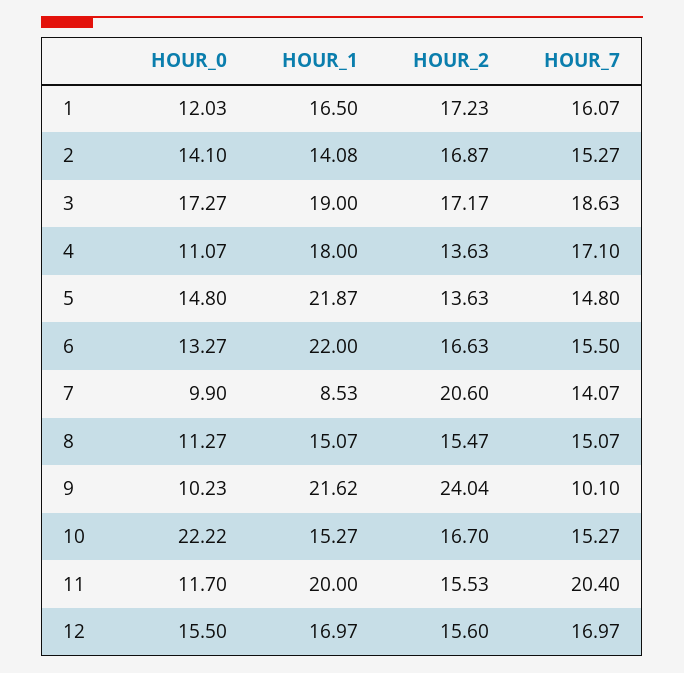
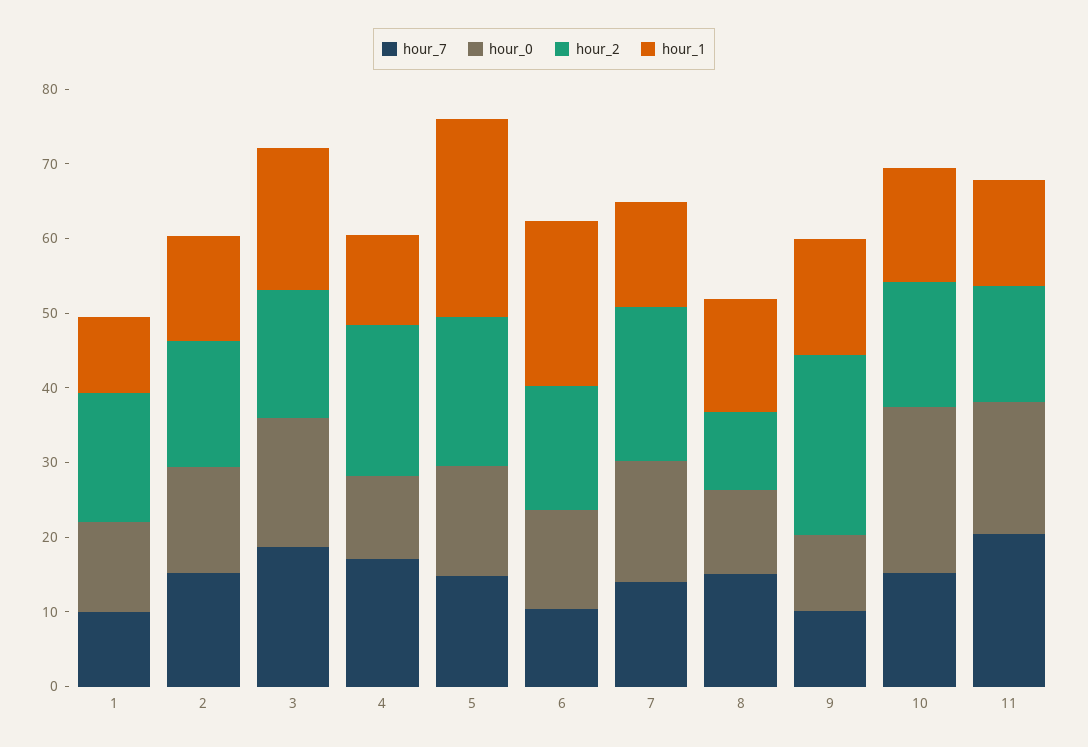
  {
    "HOUR_0": {
      "1": 12.03,
      "2": 14.1,
      "3": 17.27,
      "4": 11.07,
      "5": 14.8,
      "6": 13.27,
-     "7": 9.9,
+     "7": 16,
      "8": 11.27,
      "9": 10.23,
      "10": 22.22,
-     "11": 11.7,
+     "11": 18
-     "12": 15.5
    },
    "HOUR_1": {
-     "1": 16.5,
+     "1": 10,
      "2": 14.08,
      "3": 19,
-     "4": 18,
+     "4": 12,
-     "5": 21.87,
+     "5": 26,
      "6": 22,
-     "7": 8.53,
+     "7": 14,
      "8": 15.07,
-     "9": 21.62,
+     "9": 16,
      "10": 15.27,
-     "11": 20,
+     "11": 14
-     "12": 16.97
    },
    "HOUR_2": {
      "1": 17.23,
      "2": 16.87,
      "3": 17.17,
-     "4": 13.63,
+     "4": 20,
-     "5": 13.63,
+     "5": 20,
      "6": 16.63,
      "7": 20.6,
-     "8": 15.47,
+     "8": 10,
      "9": 24.04,
      "10": 16.7,
-     "11": 15.53,
+     "11": 15.53
-     "12": 15.6
    },
    "HOUR_7": {
-     "1": 16.07,
+     "1": 10,
      "2": 15.27,
      "3": 18.63,
      "4": 17.1,
      "5": 14.8,
-     "6": 15.5,
+     "6": 10,
      "7": 14.07,
      "8": 15.07,
      "9": 10.1,
      "10": 15.27,
-     "11": 20.4,
+     "11": 20.4
-     "12": 16.97
    }
  }

